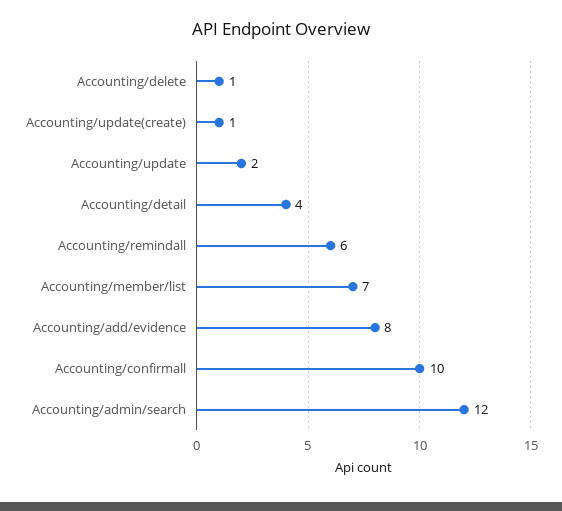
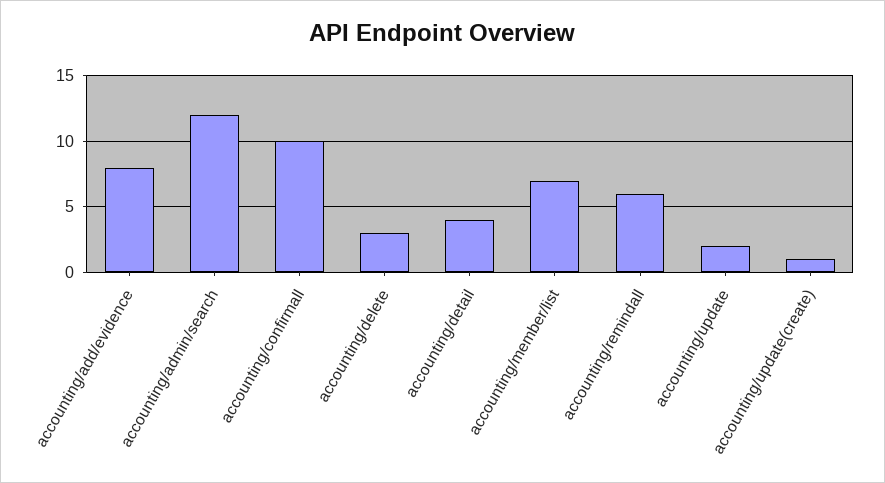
  {
-   "Accounting/delete": 1,
+   "Accounting/delete": 3,
    "Accounting/update(create)": 1,
    "Accounting/update": 2,
    "Accounting/detail": 4,
    "Accounting/remindall": 6,
    "Accounting/member/list": 7,
    "Accounting/add/evidence": 8,
    "Accounting/confirmall": 10,
    "Accounting/admin/search": 12
  }

